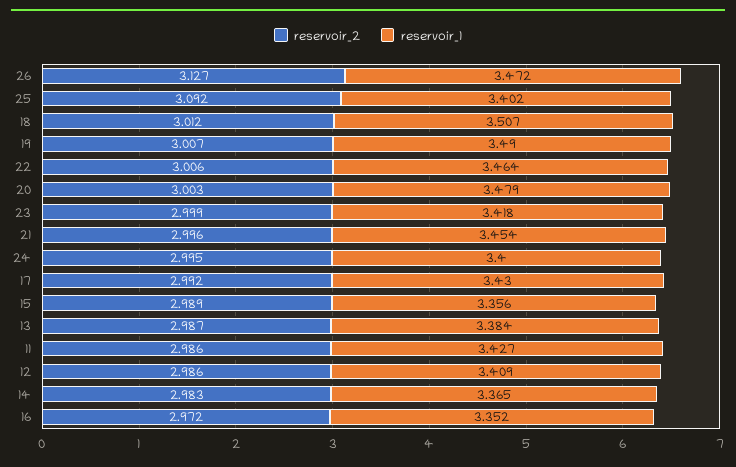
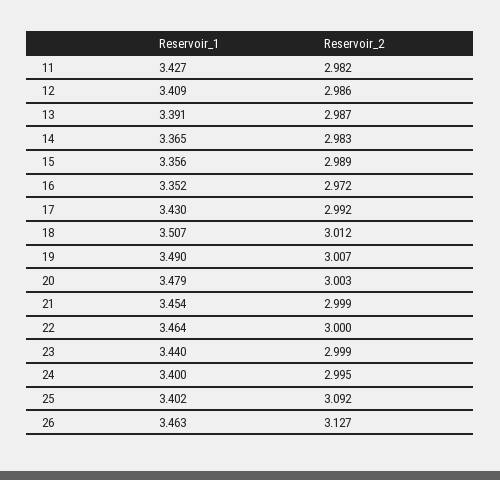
  {
    "reservoir_2": {
      "26": 3.127,
      "25": 3.092,
      "18": 3.012,
      "19": 3.007,
-     "22": 3.006,
+     "22": 3,
      "20": 3.003,
      "23": 2.999,
-     "21": 2.996,
+     "21": 2.999,
      "24": 2.995,
      "17": 2.992,
      "15": 2.989,
      "13": 2.987,
-     "11": 2.986,
+     "11": 2.982,
      "12": 2.986,
      "14": 2.983,
      "16": 2.972
    },
    "reservoir_1": {
-     "26": 3.472,
+     "26": 3.463,
      "25": 3.402,
      "18": 3.507,
      "19": 3.49,
      "22": 3.464,
      "20": 3.479,
-     "23": 3.418,
+     "23": 3.44,
      "21": 3.454,
      "24": 3.4,
      "17": 3.43,
      "15": 3.356,
-     "13": 3.384,
+     "13": 3.391,
      "11": 3.427,
      "12": 3.409,
      "14": 3.365,
      "16": 3.352
    }
  }

